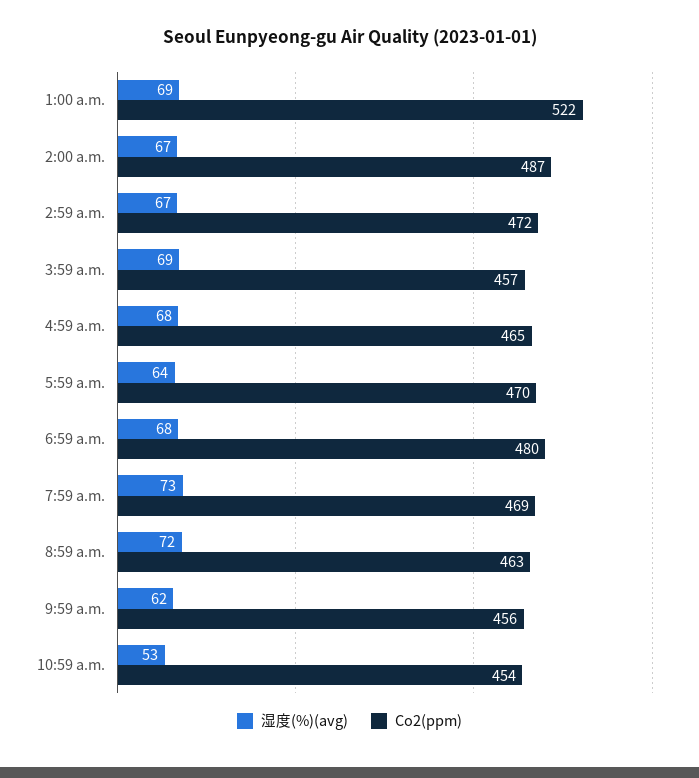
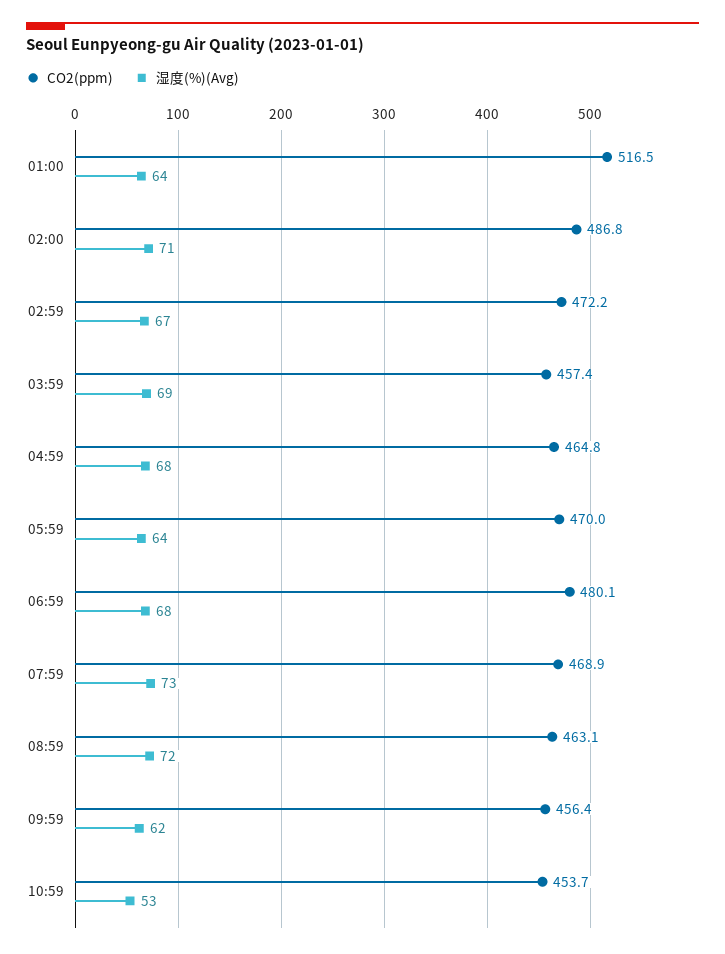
  {
    "湿度(%)(avg)": {
-     "1:00 a.m.": 69,
+     "1:00 a.m.": 64,
-     "2:00 a.m.": 67,
+     "2:00 a.m.": 71,
      "2:59 a.m.": 67,
      "3:59 a.m.": 69,
      "4:59 a.m.": 68,
      "5:59 a.m.": 64,
      "6:59 a.m.": 68,
      "7:59 a.m.": 73,
      "8:59 a.m.": 72,
      "9:59 a.m.": 62,
      "10:59 a.m.": 53
    },
    "Co2(ppm)": {
-     "1:00 a.m.": 522,
+     "1:00 a.m.": 516.5,
      "2:00 a.m.": 486.8,
      "2:59 a.m.": 472.2,
      "3:59 a.m.": 457.4,
      "4:59 a.m.": 464.8,
      "5:59 a.m.": 470,
      "6:59 a.m.": 480.1,
      "7:59 a.m.": 468.9,
      "8:59 a.m.": 463.1,
      "9:59 a.m.": 456.4,
      "10:59 a.m.": 453.7
    }
  }

